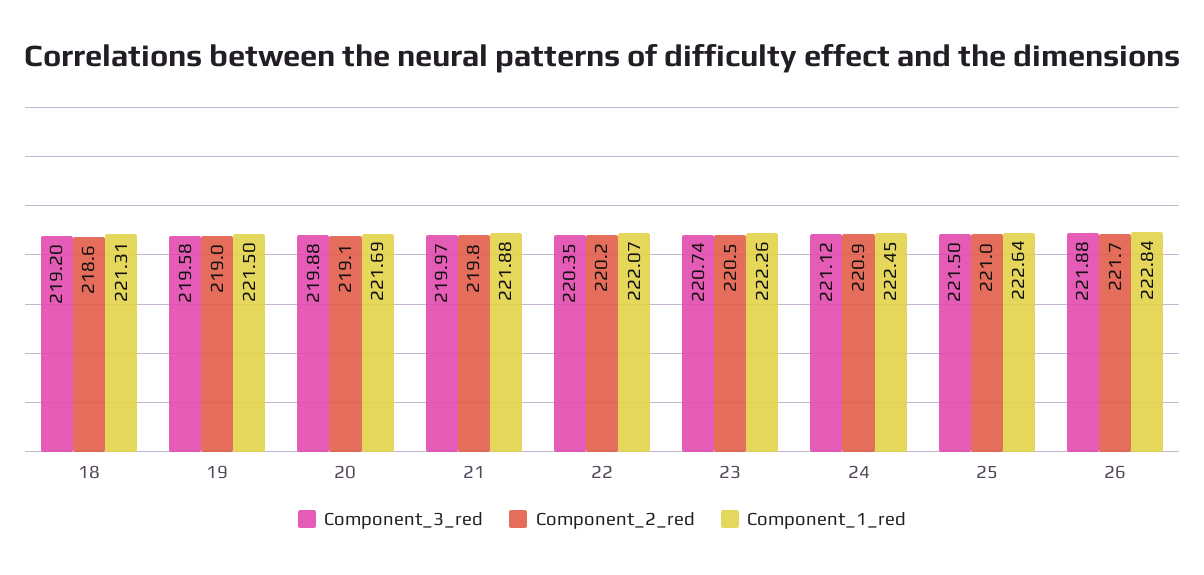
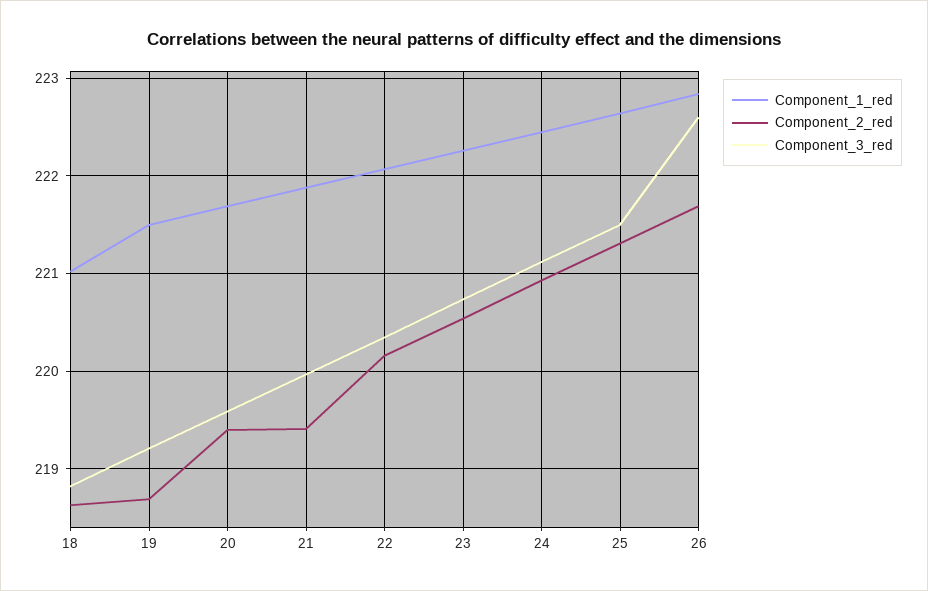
  {
    "Component_3_red": {
-     "18": 219.2,
+     "18": 218.8,
-     "19": 219.58,
+     "19": 219.2,
-     "20": 219.88,
+     "20": 219.6,
      "21": 219.97,
      "22": 220.35,
      "23": 220.74,
      "24": 221.12,
      "25": 221.5,
-     "26": 221.88
+     "26": 222.6
    },
    "Component_2_red": {
      "18": 218.6,
-     "19": 219,
+     "19": 218.7,
-     "20": 219.1,
+     "20": 219.4,
-     "21": 219.8,
+     "21": 219.4,
      "22": 220.2,
      "23": 220.5,
      "24": 220.9,
-     "25": 221,
+     "25": 221.3,
      "26": 221.7
    },
    "Component_1_red": {
-     "18": 221.31,
+     "18": 221,
      "19": 221.5,
      "20": 221.69,
      "21": 221.88,
      "22": 222.07,
      "23": 222.26,
      "24": 222.45,
      "25": 222.64,
      "26": 222.84
    }
  }

